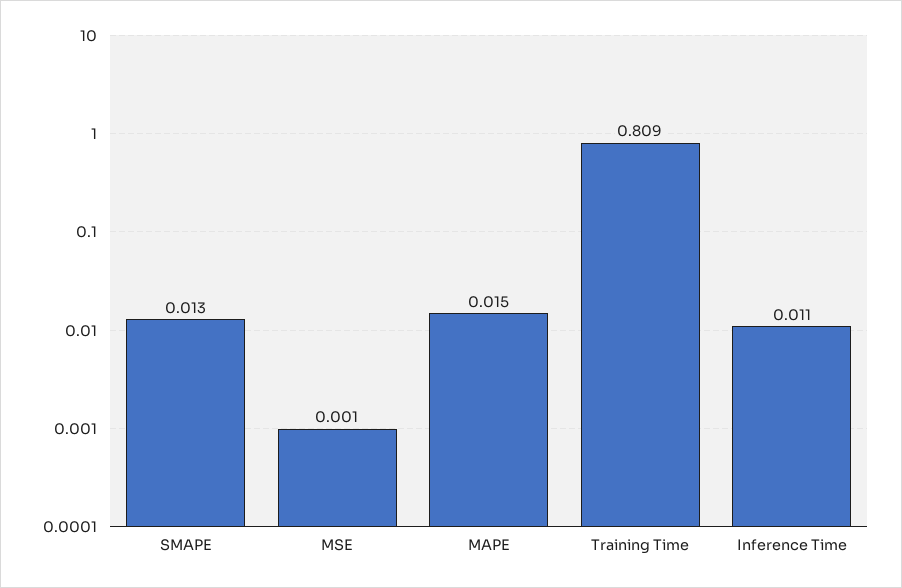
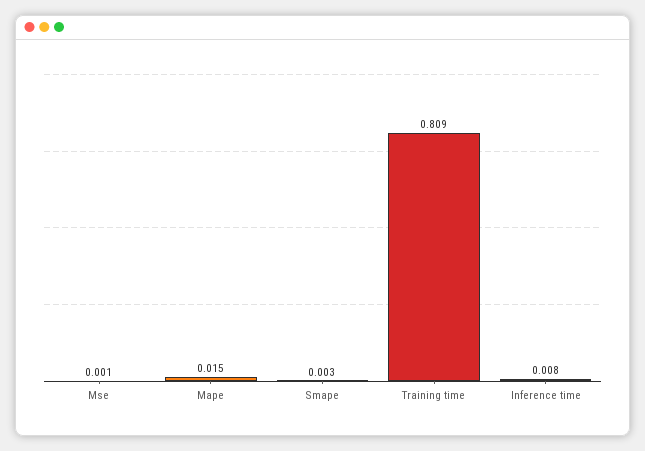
  {
-   "SMAPE": 0.013,
+   "SMAPE": 0.003,
    "MSE": 0.001,
    "MAPE": 0.015,
    "Training Time": 0.809,
-   "Inference Time": 0.011
+   "Inference Time": 0.008
  }

